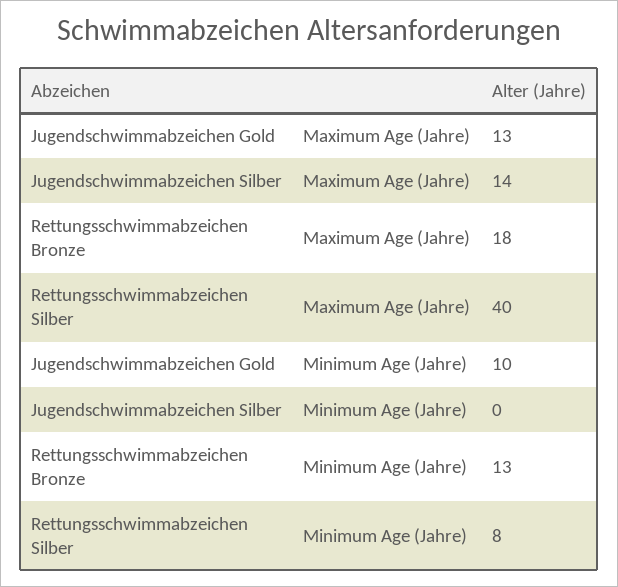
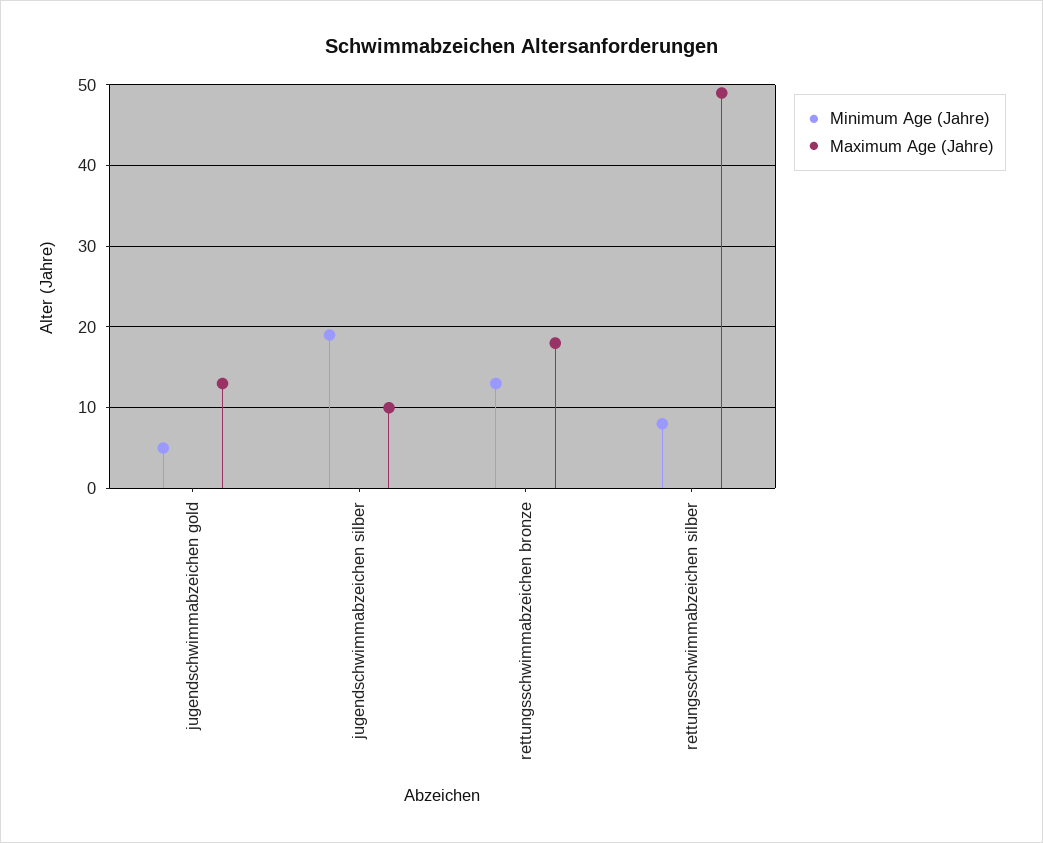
  {
    "Maximum Age (Jahre)": {
      "Jugendschwimmabzeichen Gold": 13,
-     "Jugendschwimmabzeichen Silber": 14,
+     "Jugendschwimmabzeichen Silber": 10,
      "Rettungsschwimmabzeichen Bronze": 18,
-     "Rettungsschwimmabzeichen Silber": 40
+     "Rettungsschwimmabzeichen Silber": 49
    },
    "Minimum Age (Jahre)": {
-     "Jugendschwimmabzeichen Gold": 10,
+     "Jugendschwimmabzeichen Gold": 5,
-     "Jugendschwimmabzeichen Silber": 0,
+     "Jugendschwimmabzeichen Silber": 19,
      "Rettungsschwimmabzeichen Bronze": 13,
      "Rettungsschwimmabzeichen Silber": 8
    }
  }

